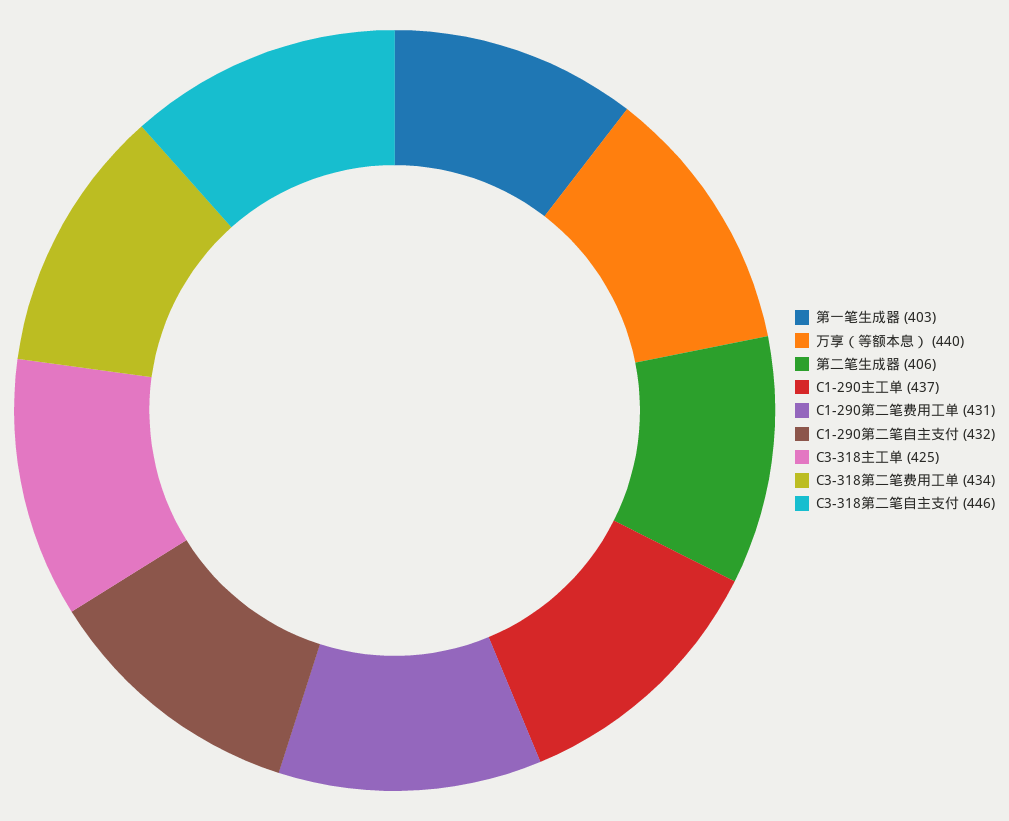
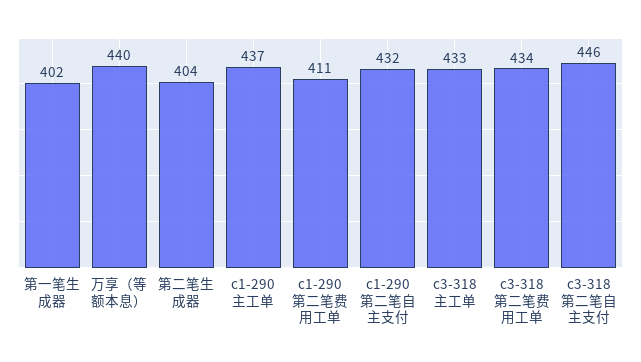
  {
-   "第一笔生成器": 403,
+   "第一笔生成器": 402,
    "万享（等额本息）": 440,
-   "第二笔生成器": 406,
+   "第二笔生成器": 404,
    "C1-290主工单": 437,
-   "C1-290第二笔费用工单": 431,
+   "C1-290第二笔费用工单": 411,
    "C1-290第二笔自主支付": 432,
-   "C3-318主工单": 425,
+   "C3-318主工单": 433,
    "C3-318第二笔费用工单": 434,
    "C3-318第二笔自主支付": 446
  }

